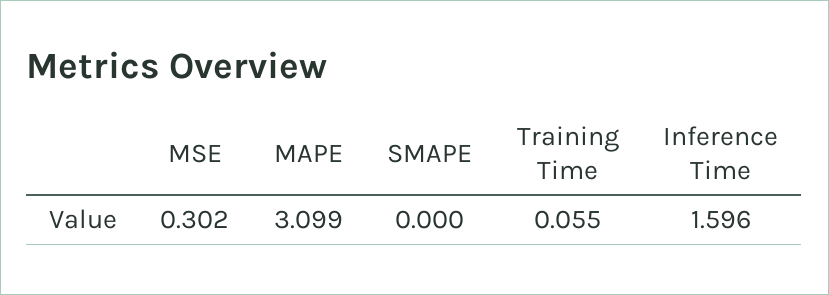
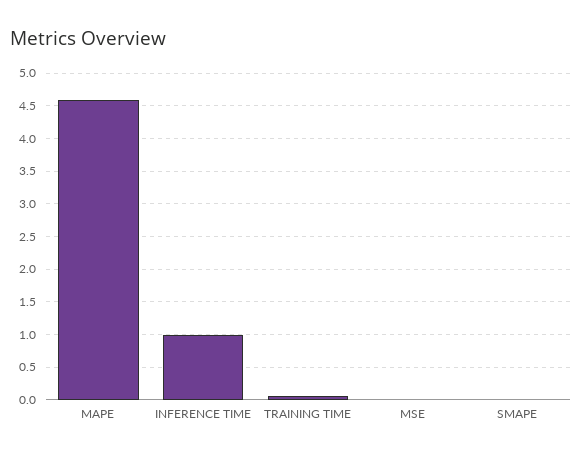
  {
-   "MSE": 0.302,
+   "MSE": 0,
-   "MAPE": 3.099,
+   "MAPE": 4.6,
    "SMAPE": 0,
    "Training Time": 0.055,
-   "Inference Time": 1.596
+   "Inference Time": 1
  }

